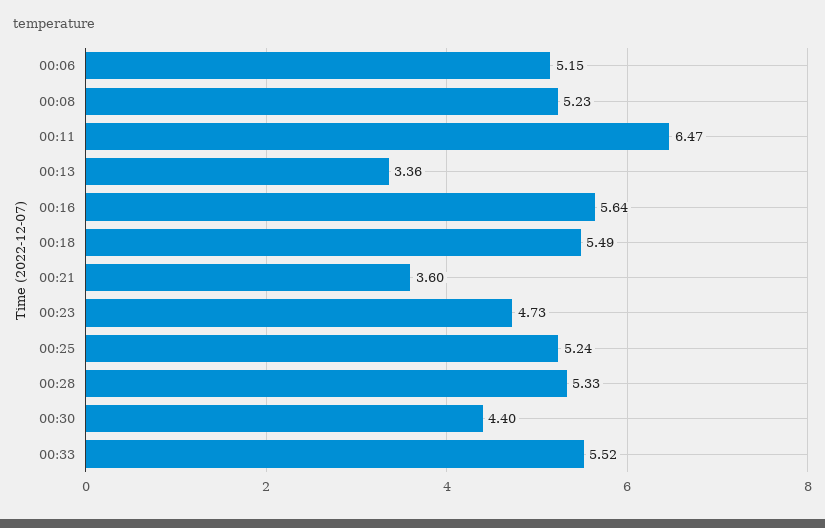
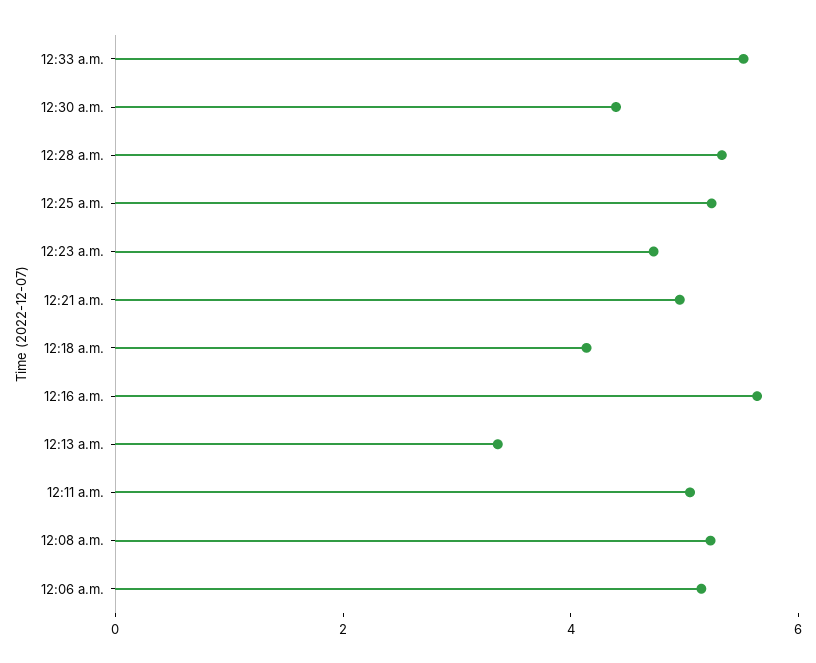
  {
    "00:06": 5.15,
    "00:08": 5.23,
-   "00:11": 6.47,
+   "00:11": 5,
    "00:13": 3.36,
    "00:16": 5.64,
-   "00:18": 5.49,
+   "00:18": 4,
-   "00:21": 3.6,
+   "00:21": 5,
    "00:23": 4.73,
    "00:25": 5.24,
    "00:28": 5.33,
    "00:30": 4.4,
    "00:33": 5.52
  }

